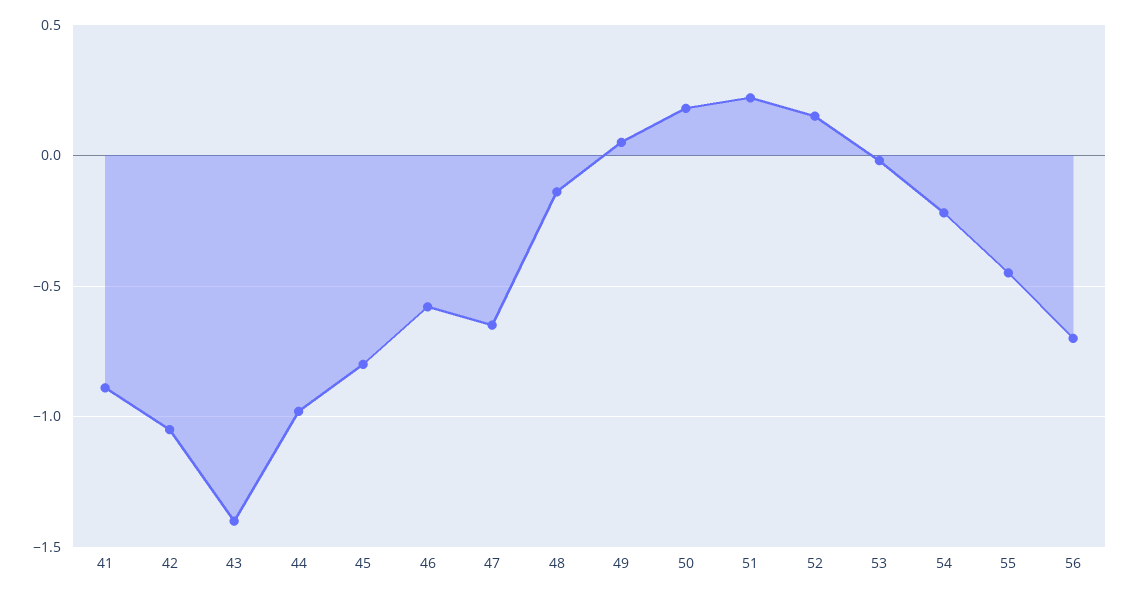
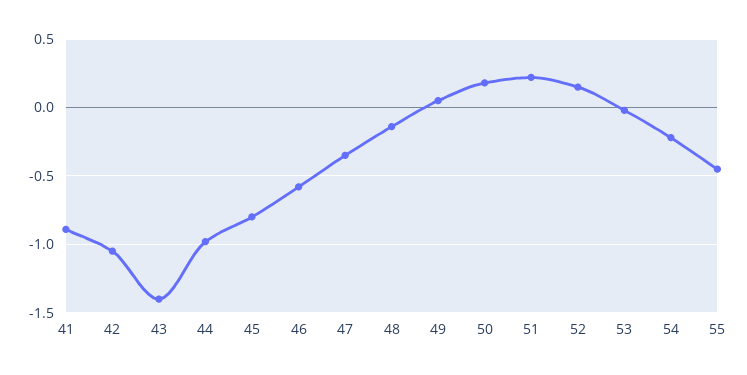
  {
    "41": -0.9,
    "42": -1.05,
    "43": -1.4,
    "44": -1,
    "45": -0.8,
    "46": -0.6,
-   "47": -0.65,
+   "47": -0.35,
    "48": -0.15,
    "49": 0.05,
    "50": 0.2,
    "51": 0.2,
    "52": 0.15,
    "53": 0,
    "54": -0.2,
-   "55": -0.45,
+   "55": -0.45
-   "56": -0.7
  }

